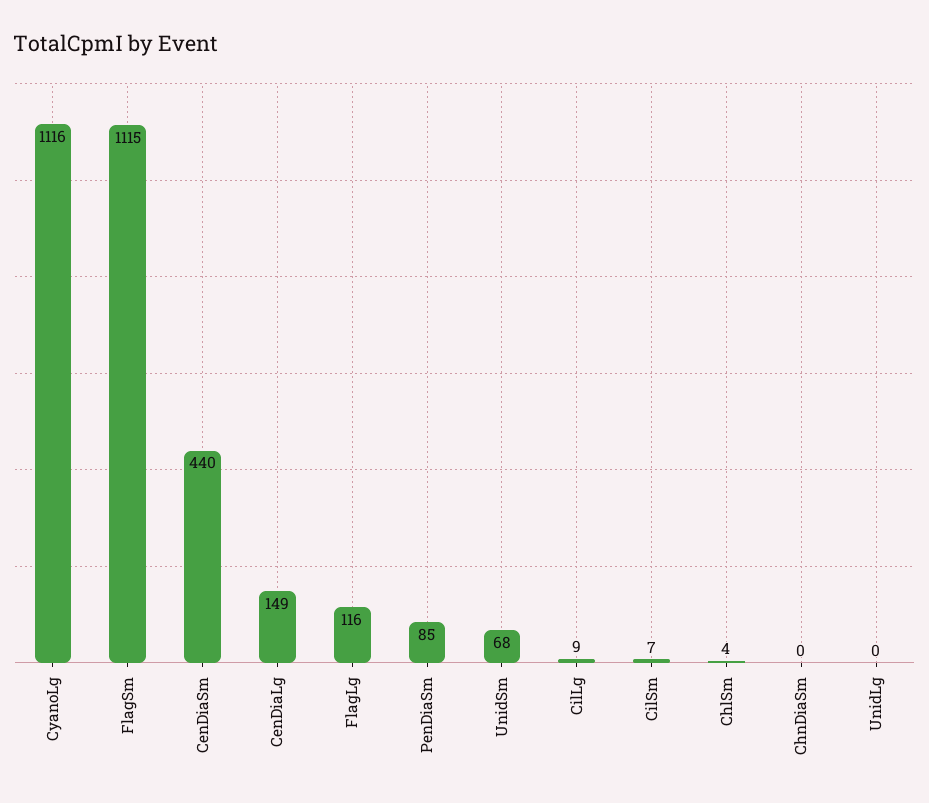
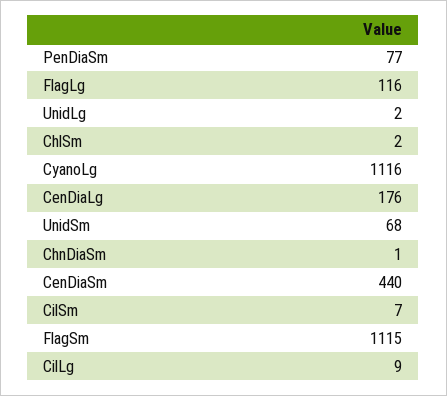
  {
    "CyanoLg": 1116,
    "FlagSm": 1115,
    "CenDiaSm": 440,
-   "CenDiaLg": 149,
+   "CenDiaLg": 176,
    "FlagLg": 116,
-   "PenDiaSm": 85,
+   "PenDiaSm": 77,
    "UnidSm": 68,
    "CilLg": 9,
    "CilSm": 7,
-   "ChlSm": 4,
+   "ChlSm": 2,
-   "ChnDiaSm": 0,
+   "ChnDiaSm": 1,
-   "UnidLg": 0
+   "UnidLg": 2
  }

